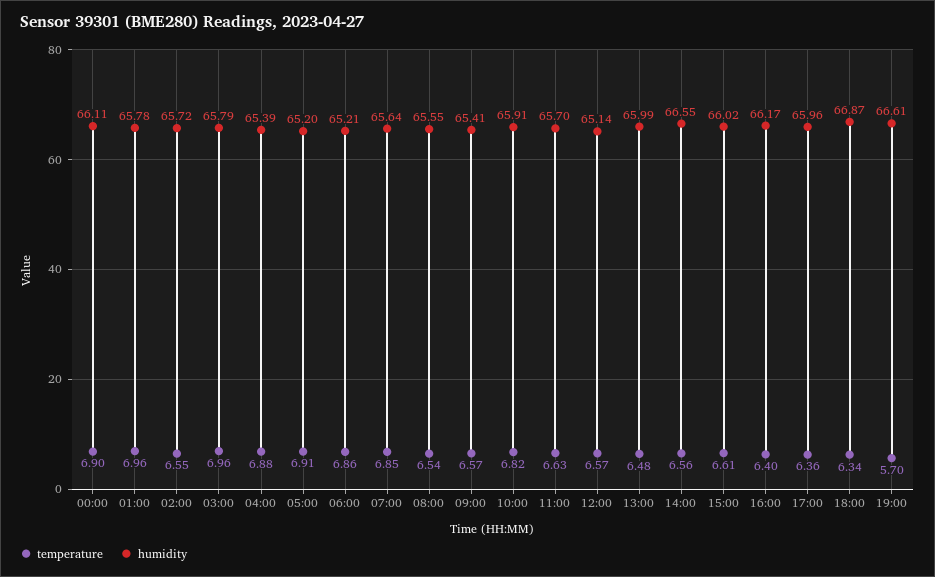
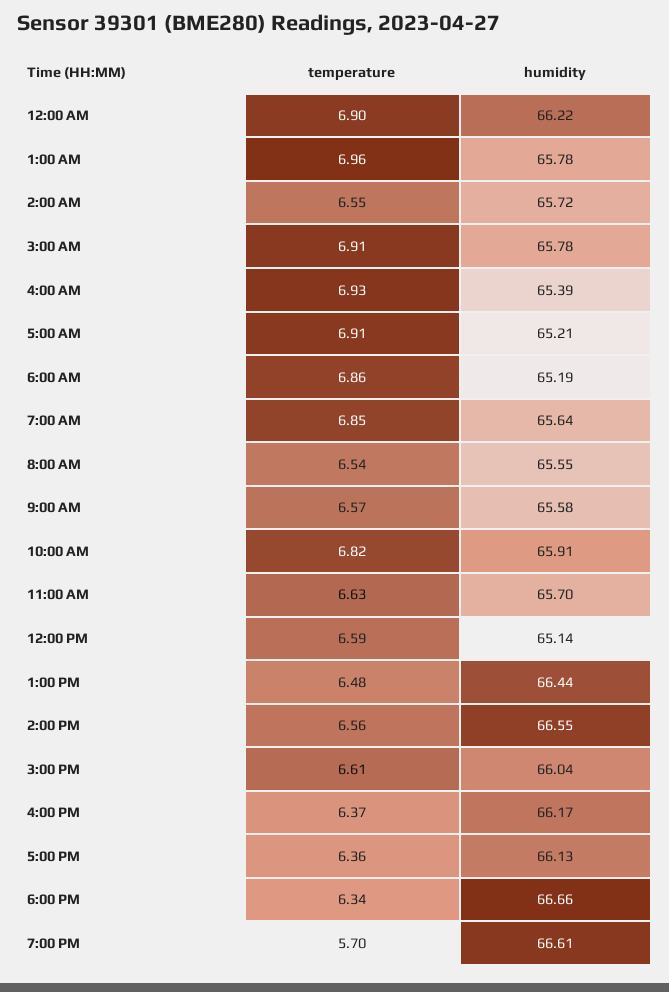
  {
    "temperature": {
      "00:00": 6.9,
      "01:00": 6.96,
      "02:00": 6.55,
-     "03:00": 6.96,
+     "03:00": 6.91,
-     "04:00": 6.88,
+     "04:00": 6.93,
      "05:00": 6.91,
      "06:00": 6.86,
      "07:00": 6.85,
      "08:00": 6.54,
      "09:00": 6.57,
      "10:00": 6.82,
      "11:00": 6.63,
-     "12:00": 6.57,
+     "12:00": 6.59,
      "13:00": 6.48,
      "14:00": 6.56,
      "15:00": 6.61,
-     "16:00": 6.4,
+     "16:00": 6.37,
      "17:00": 6.36,
      "18:00": 6.34,
      "19:00": 5.7
    },
    "humidity": {
-     "00:00": 66.11,
+     "00:00": 66.22,
      "01:00": 65.78,
      "02:00": 65.72,
-     "03:00": 65.79,
+     "03:00": 65.78,
      "04:00": 65.39,
-     "05:00": 65.2,
+     "05:00": 65.21,
-     "06:00": 65.21,
+     "06:00": 65.19,
      "07:00": 65.64,
      "08:00": 65.55,
-     "09:00": 65.41,
+     "09:00": 65.58,
      "10:00": 65.91,
      "11:00": 65.7,
      "12:00": 65.14,
-     "13:00": 65.99,
+     "13:00": 66.44,
      "14:00": 66.55,
-     "15:00": 66.02,
+     "15:00": 66.04,
      "16:00": 66.17,
-     "17:00": 65.96,
+     "17:00": 66.13,
-     "18:00": 66.87,
+     "18:00": 66.66,
      "19:00": 66.61
    }
  }

